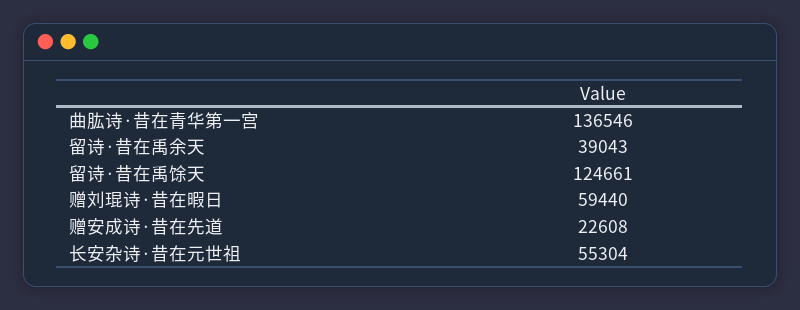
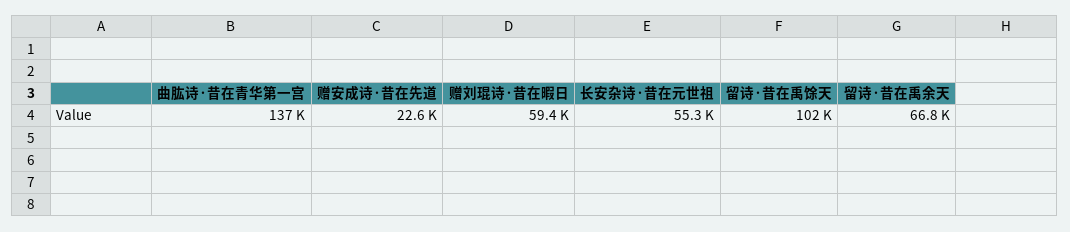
  {
    "曲肱诗·昔在青华第一宫": 136546,
-   "留诗·昔在禹余天": 39043,
+   "留诗·昔在禹余天": 66800,
-   "留诗·昔在禹馀天": 124661,
+   "留诗·昔在禹馀天": 102000,
    "赠刘琨诗·昔在暇日": 59440,
    "赠安成诗·昔在先道": 22608,
    "长安杂诗·昔在元世祖": 55304
  }

